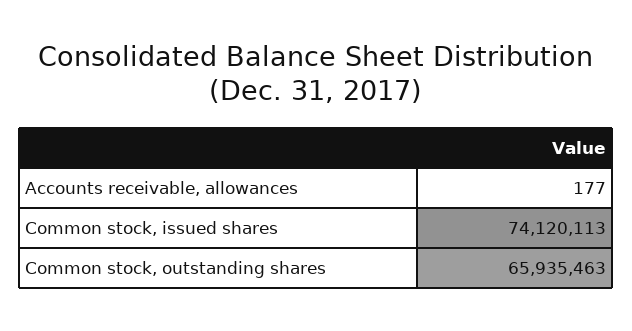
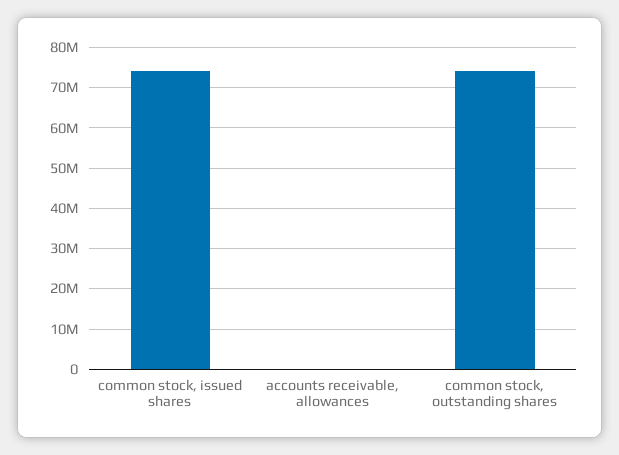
  {
    "Accounts receivable, allowances": 177,
    "Common stock, issued shares": 74120113,
-   "Common stock, outstanding shares": 65935463
+   "Common stock, outstanding shares": 74000000
  }

